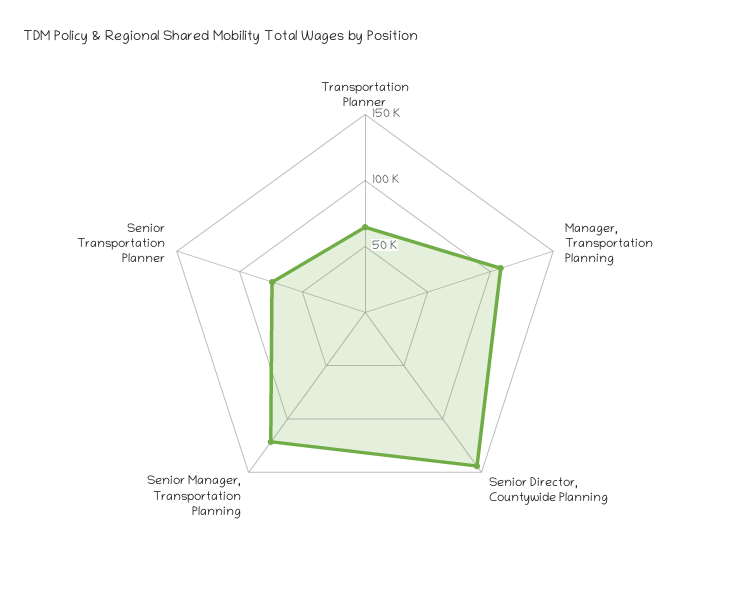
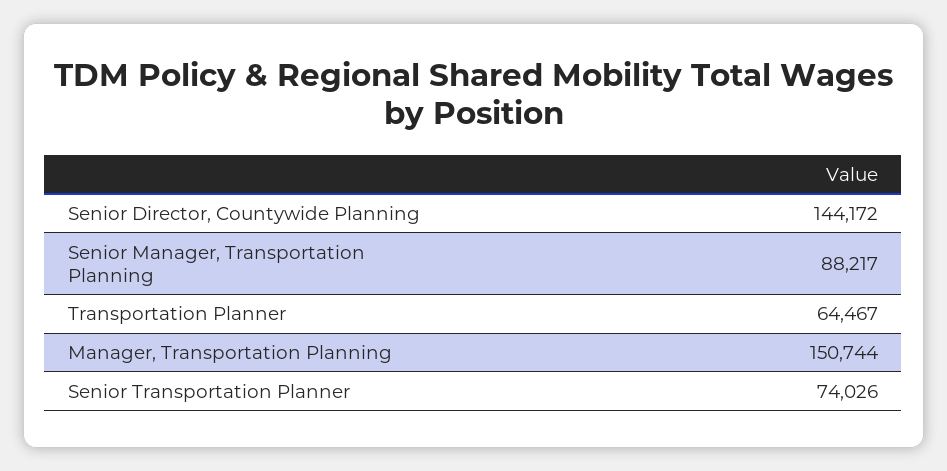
  {
    "Transportation Planner": 64467,
-   "Manager, Transportation Planning": 110000,
+   "Manager, Transportation Planning": 150744,
    "Senior Director, Countywide Planning": 144172,
-   "Senior Manager, Transportation Planning": 120000,
+   "Senior Manager, Transportation Planning": 88217,
    "Senior Transportation Planner": 74026
  }

